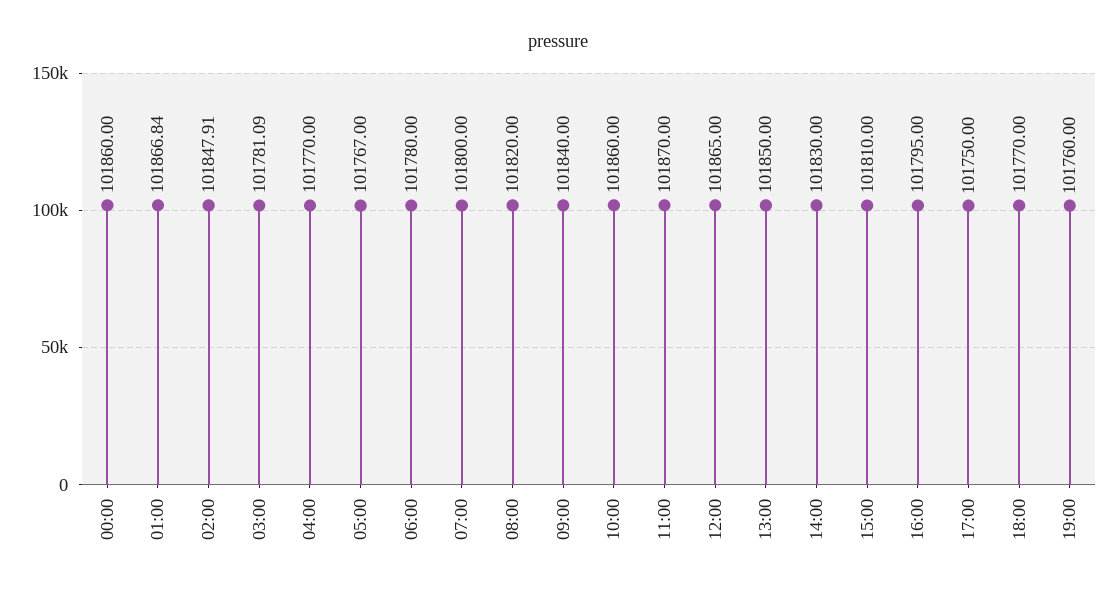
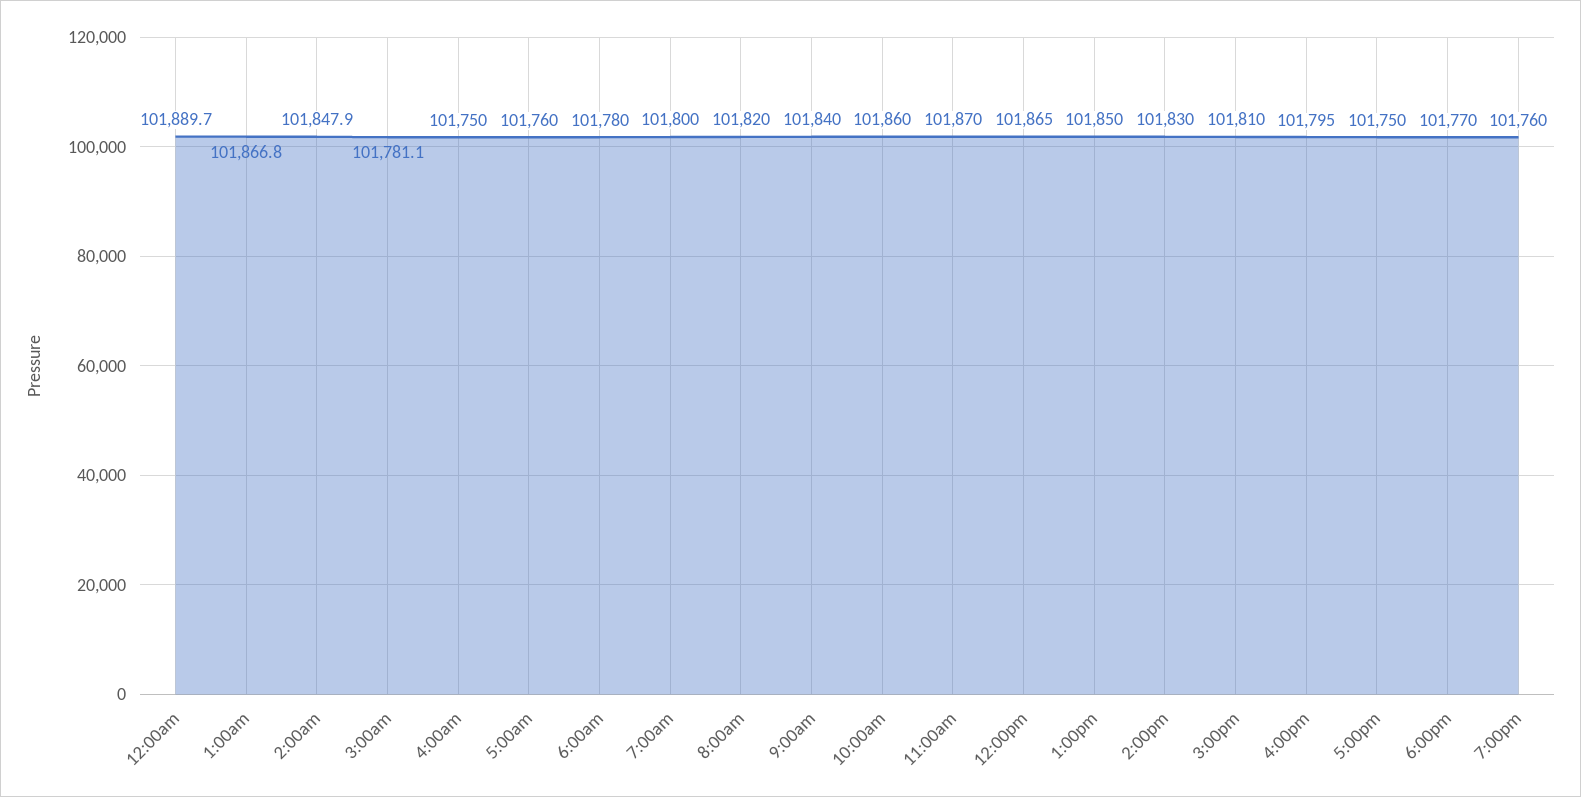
  {
-   "00:00": 101860,
+   "00:00": 101889.7,
    "01:00": 101866.84,
    "02:00": 101847.91,
    "03:00": 101781.09,
-   "04:00": 101770,
+   "04:00": 101750,
-   "05:00": 101767,
+   "05:00": 101760,
    "06:00": 101780,
    "07:00": 101800,
    "08:00": 101820,
    "09:00": 101840,
    "10:00": 101860,
    "11:00": 101870,
    "12:00": 101865,
    "13:00": 101850,
    "14:00": 101830,
    "15:00": 101810,
    "16:00": 101795,
    "17:00": 101750,
    "18:00": 101770,
    "19:00": 101760
  }

